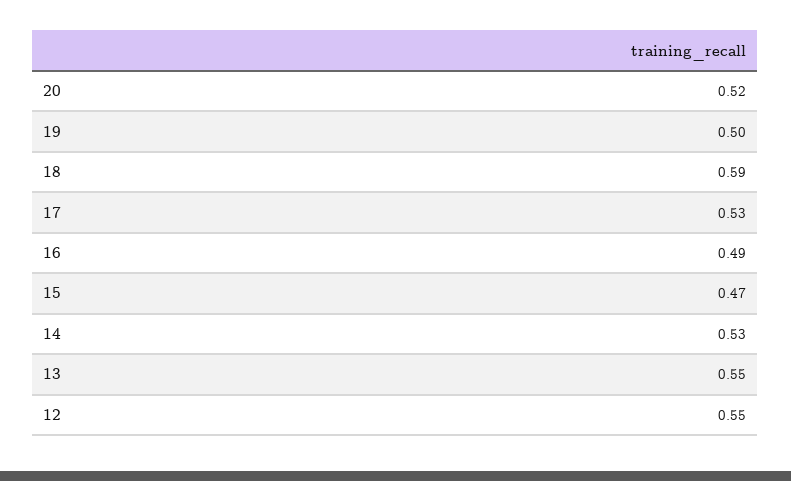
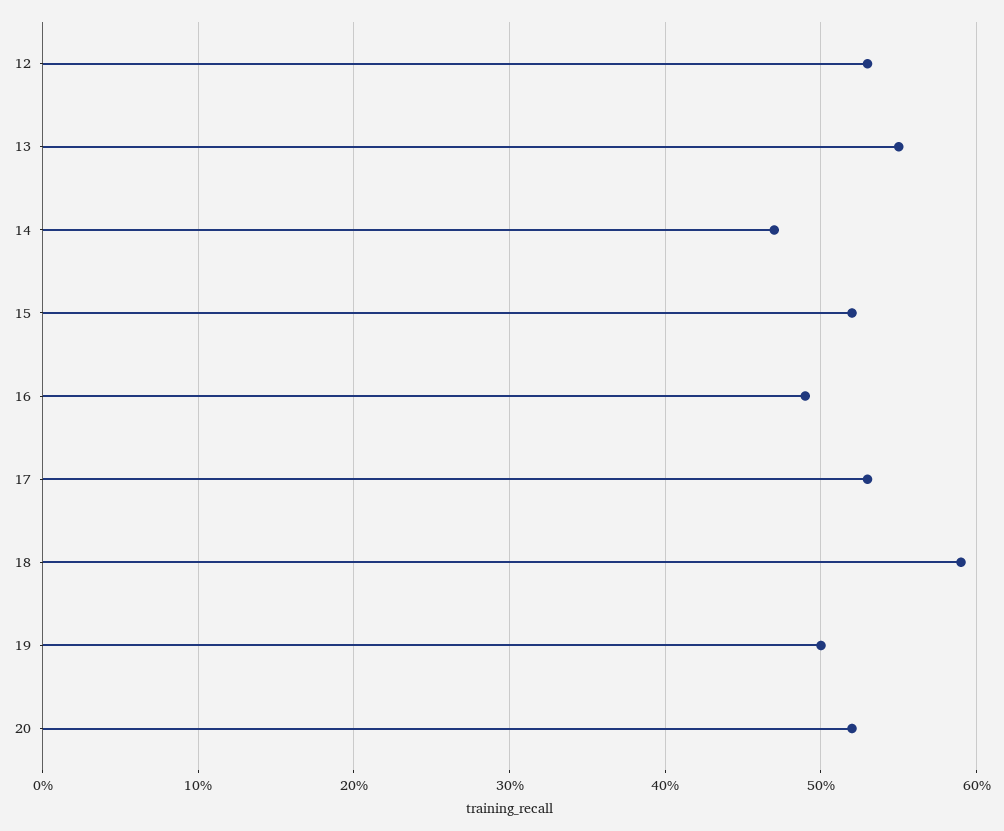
  {
    "20": 0.52,
    "19": 0.5,
    "18": 0.59,
    "17": 0.53,
    "16": 0.49,
-   "15": 0.47,
+   "15": 0.52,
-   "14": 0.53,
+   "14": 0.47,
    "13": 0.55,
-   "12": 0.55
+   "12": 0.53
  }

